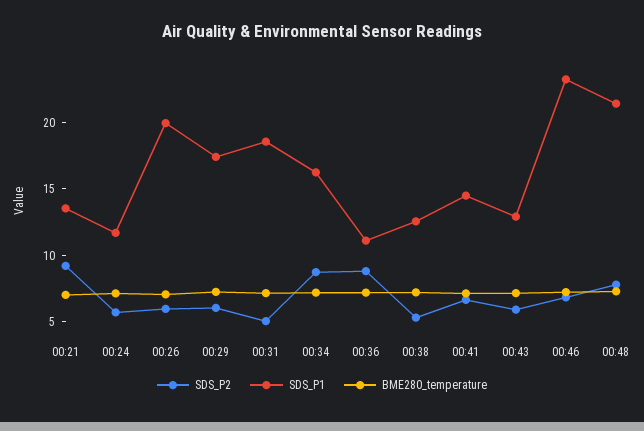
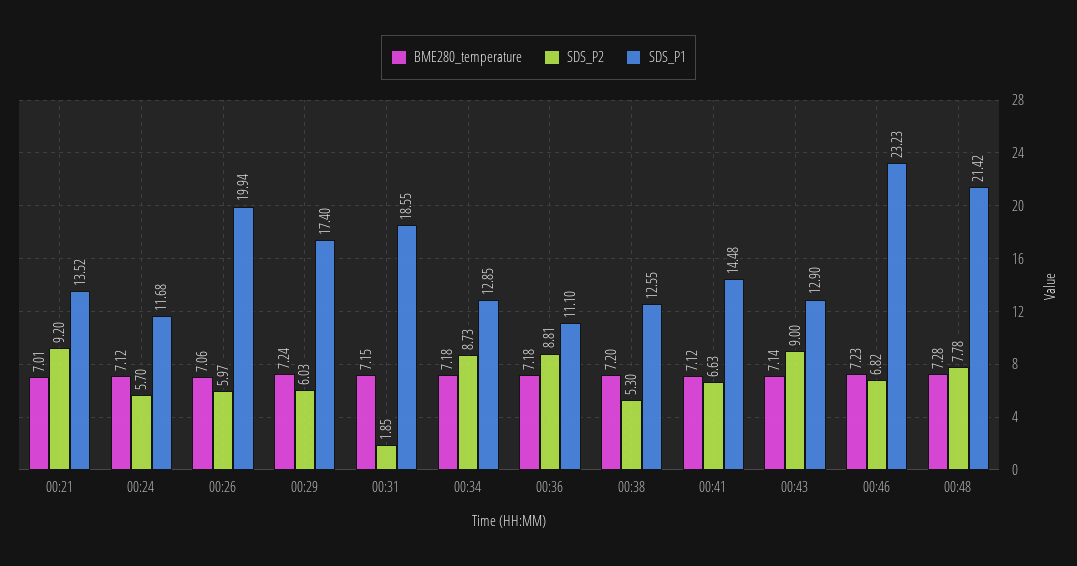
  {
    "SDS_P2": {
      "00:21": 9.2,
      "00:24": 5.7,
      "00:26": 5.97,
      "00:29": 6.03,
-     "00:31": 5,
+     "00:31": 1.85,
      "00:34": 8.73,
      "00:36": 8.81,
      "00:38": 5.3,
      "00:41": 6.63,
-     "00:43": 6,
+     "00:43": 9,
      "00:46": 6.82,
      "00:48": 7.78
    },
    "SDS_P1": {
      "00:21": 13.52,
      "00:24": 11.68,
      "00:26": 19.94,
      "00:29": 17.4,
      "00:31": 18.55,
-     "00:34": 16,
+     "00:34": 12.85,
      "00:36": 11.1,
      "00:38": 12.55,
      "00:41": 14.48,
      "00:43": 12.9,
      "00:46": 23.23,
      "00:48": 21.42
    },
    "BME280_temperature": {
      "00:21": 7.01,
      "00:24": 7.12,
      "00:26": 7.06,
      "00:29": 7.24,
      "00:31": 7.15,
      "00:34": 7.18,
      "00:36": 7.18,
      "00:38": 7.2,
      "00:41": 7.12,
      "00:43": 7.14,
      "00:46": 7.23,
      "00:48": 7.28
    }
  }

